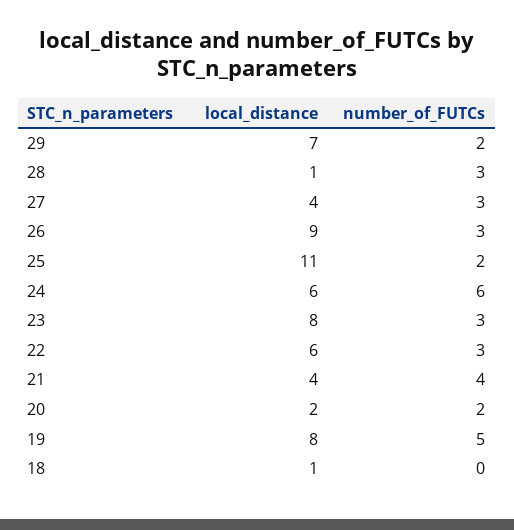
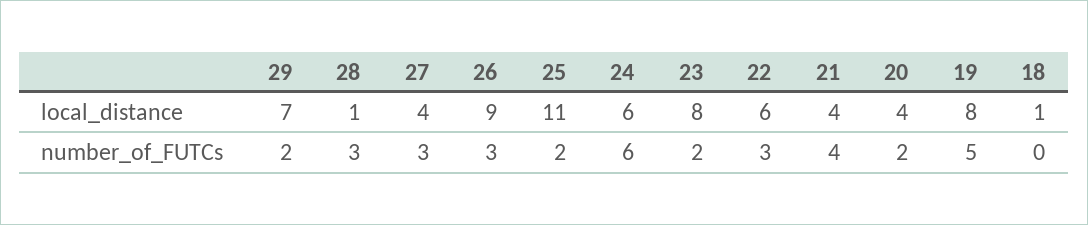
  {
    "local_distance": {
      "29": 7,
      "28": 1,
      "27": 4,
      "26": 9,
      "25": 11,
      "24": 6,
      "23": 8,
      "22": 6,
      "21": 4,
-     "20": 2,
+     "20": 4,
      "19": 8,
      "18": 1
    },
    "number_of_FUTCs": {
      "29": 2,
      "28": 3,
      "27": 3,
      "26": 3,
      "25": 2,
      "24": 6,
-     "23": 3,
+     "23": 2,
      "22": 3,
      "21": 4,
      "20": 2,
      "19": 5,
      "18": 0
    }
  }

